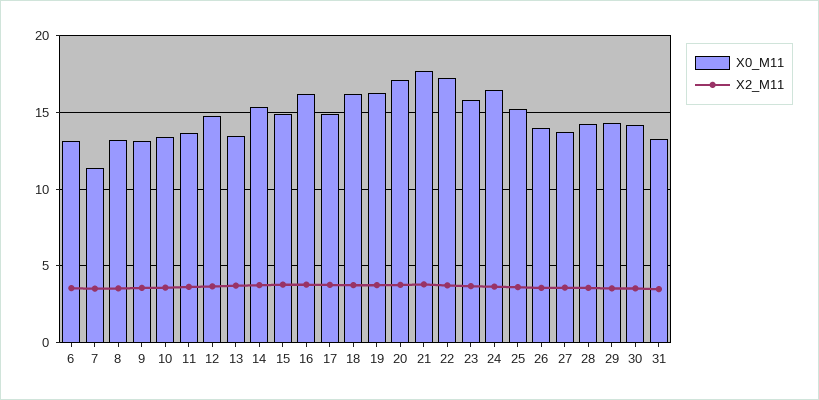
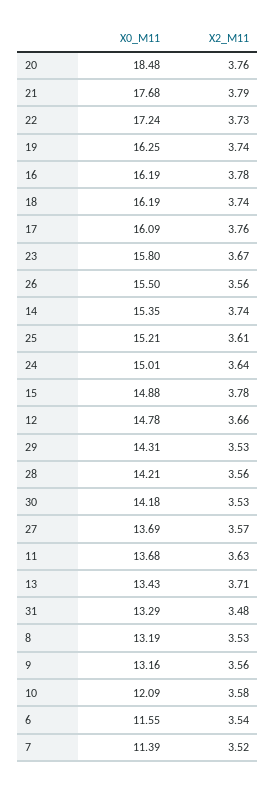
  {
    "X0_M11": {
-     "6": 13,
+     "6": 11.55,
      "7": 11.39,
      "8": 13.19,
      "9": 13.16,
-     "10": 13.5,
+     "10": 12.09,
      "11": 13.68,
      "12": 14.78,
      "13": 13.43,
      "14": 15.35,
      "15": 14.88,
      "16": 16.19,
-     "17": 15,
+     "17": 16.09,
      "18": 16.19,
      "19": 16.25,
-     "20": 17,
+     "20": 18.48,
      "21": 17.68,
      "22": 17.24,
      "23": 15.8,
-     "24": 16.5,
+     "24": 15.01,
      "25": 15.21,
-     "26": 14,
+     "26": 15.5,
      "27": 13.69,
      "28": 14.21,
      "29": 14.31,
      "30": 14.18,
      "31": 13.29
    },
    "X2_M11": {
      "6": 3.54,
      "7": 3.52,
      "8": 3.53,
      "9": 3.56,
      "10": 3.58,
      "11": 3.63,
      "12": 3.66,
      "13": 3.71,
      "14": 3.74,
      "15": 3.78,
      "16": 3.78,
      "17": 3.76,
      "18": 3.74,
      "19": 3.74,
      "20": 3.76,
      "21": 3.79,
      "22": 3.73,
      "23": 3.67,
      "24": 3.64,
      "25": 3.61,
      "26": 3.56,
      "27": 3.57,
      "28": 3.56,
      "29": 3.53,
      "30": 3.53,
      "31": 3.48
    }
  }

